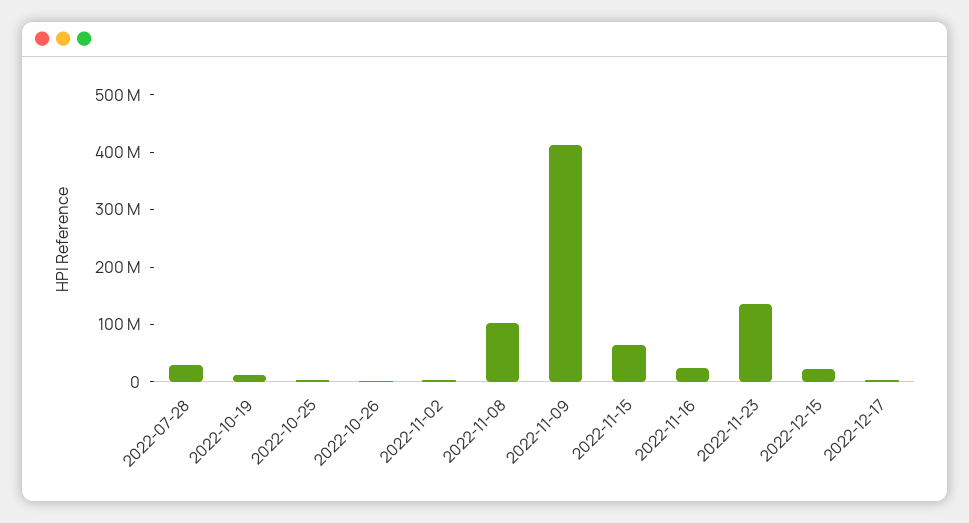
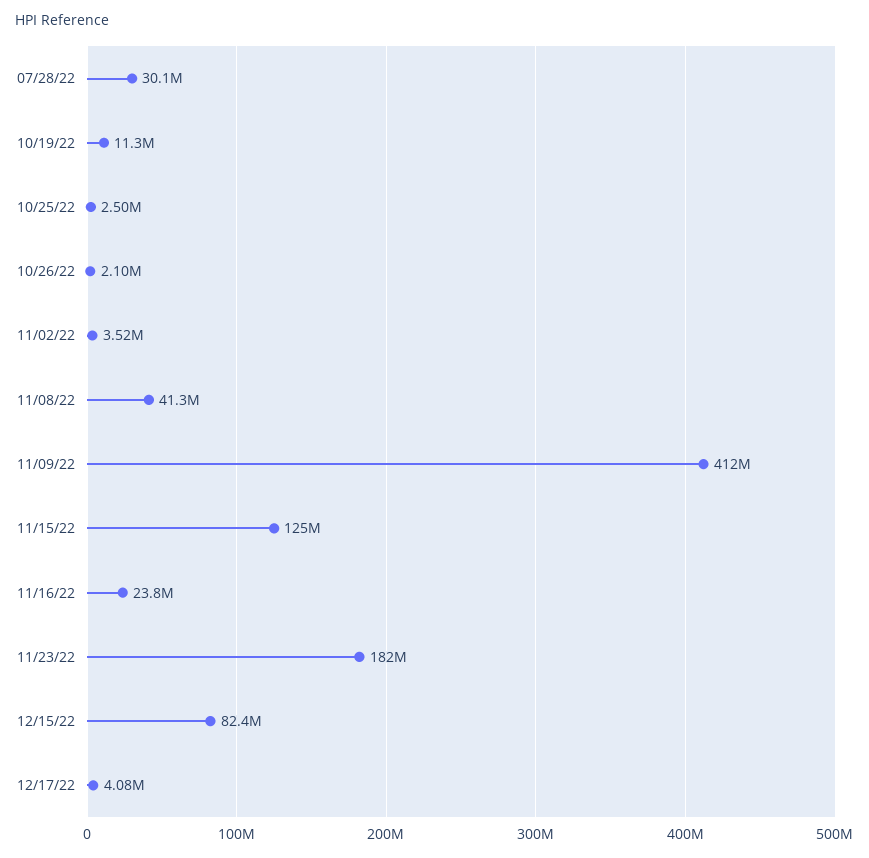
  {
    "2022-07-28": 30100000,
    "2022-10-19": 11300000,
    "2022-10-25": 2500000,
    "2022-10-26": 2100000,
    "2022-11-02": 3520000,
-   "2022-11-08": 100000000,
+   "2022-11-08": 41300000,
    "2022-11-09": 412000000,
-   "2022-11-15": 60000000,
+   "2022-11-15": 125000000,
    "2022-11-16": 23800000,
-   "2022-11-23": 140000000,
+   "2022-11-23": 182000000,
-   "2022-12-15": 20000000,
+   "2022-12-15": 82400000,
    "2022-12-17": 4080000
  }

